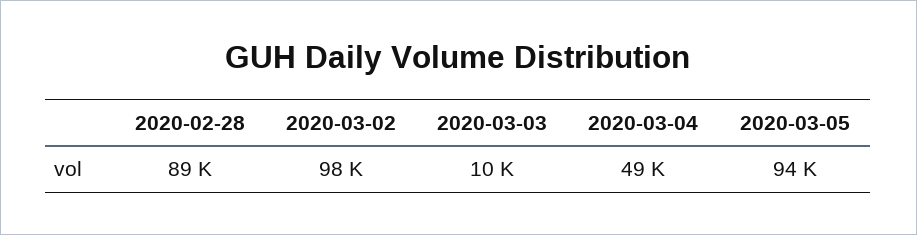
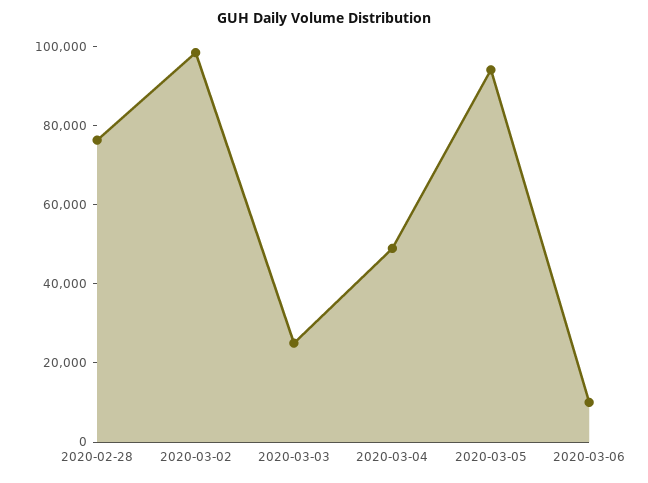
  {
-   "2020-02-28": 89000,
+   "2020-02-28": 75000,
    "2020-03-02": 98000,
-   "2020-03-03": 10000,
+   "2020-03-03": 25000,
    "2020-03-04": 49000,
-   "2020-03-05": 94000
+   "2020-03-05": 94000,
+   "2020-03-06": 10000
  }

